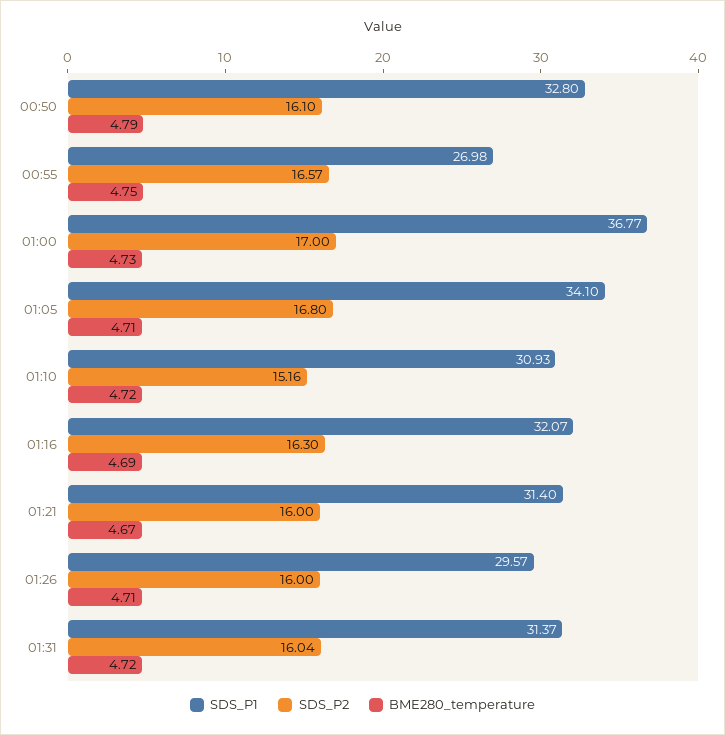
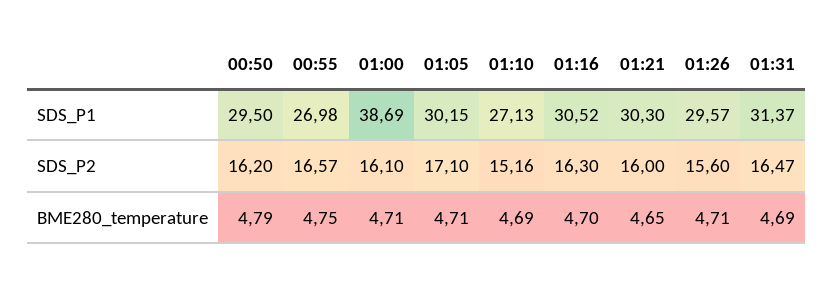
  {
    "SDS_P1": {
-     "00:50": 32.8,
+     "00:50": 29.5,
      "00:55": 26.98,
-     "01:00": 36.77,
+     "01:00": 38.69,
-     "01:05": 34.1,
+     "01:05": 30.15,
-     "01:10": 30.93,
+     "01:10": 27.13,
-     "01:16": 32.07,
+     "01:16": 30.52,
-     "01:21": 31.4,
+     "01:21": 30.3,
      "01:26": 29.57,
      "01:31": 31.37
    },
    "SDS_P2": {
-     "00:50": 16.1,
+     "00:50": 16.2,
      "00:55": 16.57,
-     "01:00": 17,
+     "01:00": 16.1,
-     "01:05": 16.8,
+     "01:05": 17.1,
      "01:10": 15.16,
      "01:16": 16.3,
      "01:21": 16,
-     "01:26": 16,
+     "01:26": 15.6,
-     "01:31": 16.04
+     "01:31": 16.47
    },
    "BME280_temperature": {
      "00:50": 4.79,
      "00:55": 4.75,
-     "01:00": 4.73,
+     "01:00": 4.71,
      "01:05": 4.71,
-     "01:10": 4.72,
+     "01:10": 4.69,
-     "01:16": 4.69,
+     "01:16": 4.7,
-     "01:21": 4.67,
+     "01:21": 4.65,
      "01:26": 4.71,
-     "01:31": 4.72
+     "01:31": 4.69
    }
  }

